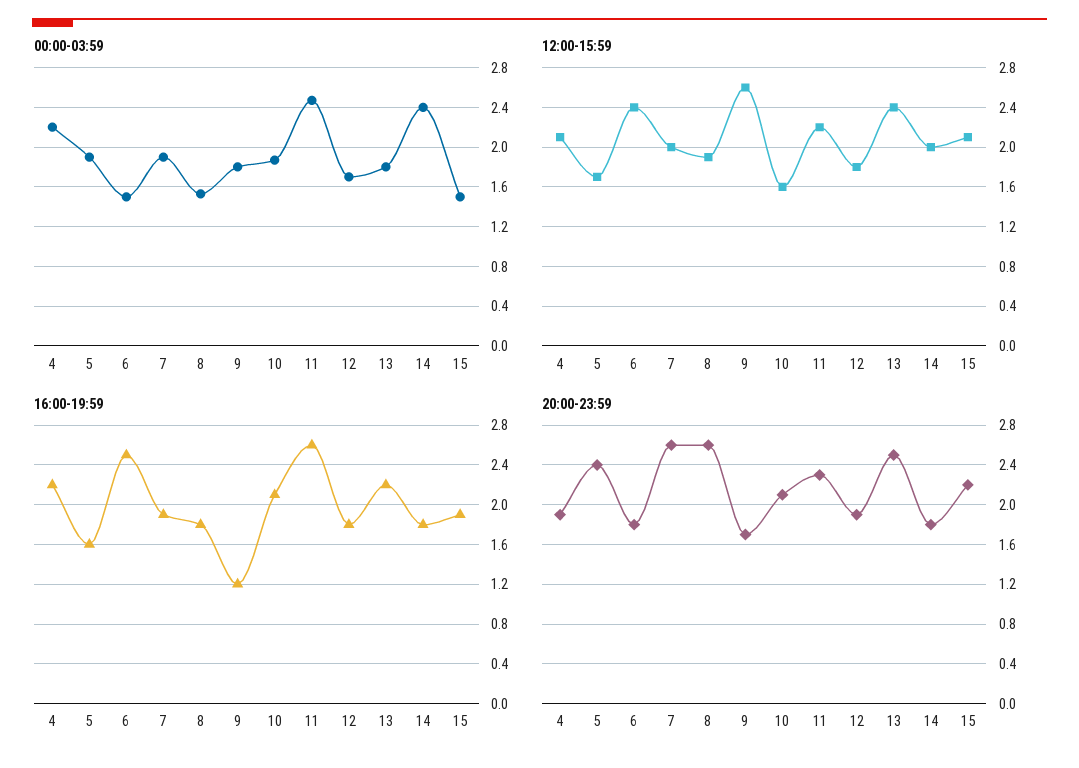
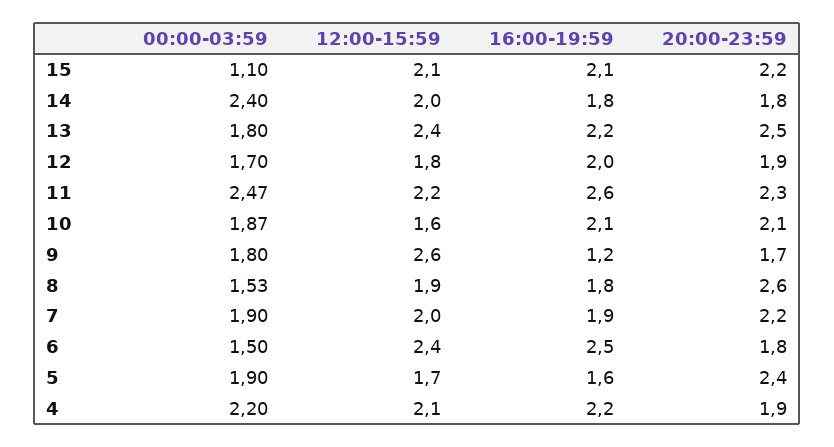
  {
    "00:00-03:59": {
      "4": 2.2,
      "5": 1.9,
      "6": 1.5,
      "7": 1.9,
      "8": 1.53,
      "9": 1.8,
      "10": 1.87,
      "11": 2.47,
      "12": 1.7,
      "13": 1.8,
      "14": 2.4,
-     "15": 1.5
+     "15": 1.1
    },
    "12:00-15:59": {
      "4": 2.1,
      "5": 1.7,
      "6": 2.4,
      "7": 2,
      "8": 1.9,
      "9": 2.6,
      "10": 1.6,
      "11": 2.2,
      "12": 1.8,
      "13": 2.4,
      "14": 2,
      "15": 2.1
    },
    "16:00-19:59": {
      "4": 2.2,
      "5": 1.6,
      "6": 2.5,
      "7": 1.9,
      "8": 1.8,
      "9": 1.2,
      "10": 2.1,
      "11": 2.6,
-     "12": 1.8,
+     "12": 2,
      "13": 2.2,
      "14": 1.8,
-     "15": 1.9
+     "15": 2.1
    },
    "20:00-23:59": {
      "4": 1.9,
      "5": 2.4,
      "6": 1.8,
-     "7": 2.6,
+     "7": 2.2,
      "8": 2.6,
      "9": 1.7,
      "10": 2.1,
      "11": 2.3,
      "12": 1.9,
      "13": 2.5,
      "14": 1.8,
      "15": 2.2
    }
  }

